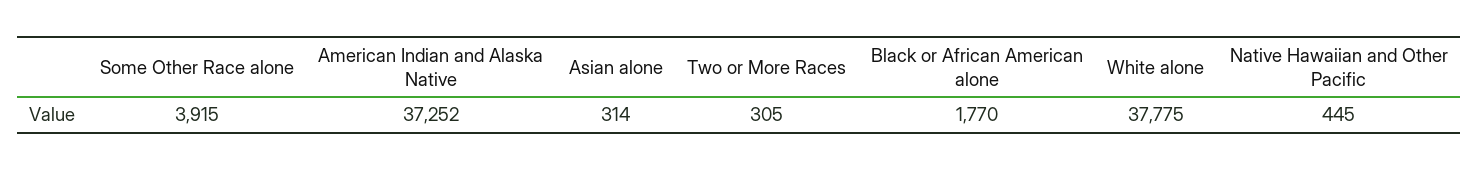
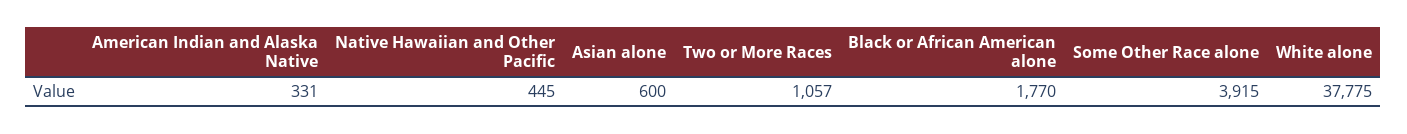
  {
    "Some Other Race alone": 3915,
-   "American Indian and Alaska Native": 37252,
+   "American Indian and Alaska Native": 331,
-   "Asian alone": 314,
+   "Asian alone": 600,
-   "Two or More Races": 305,
+   "Two or More Races": 1057,
    "Black or African American alone": 1770,
    "White alone": 37775,
    "Native Hawaiian and Other Pacific": 445
  }

